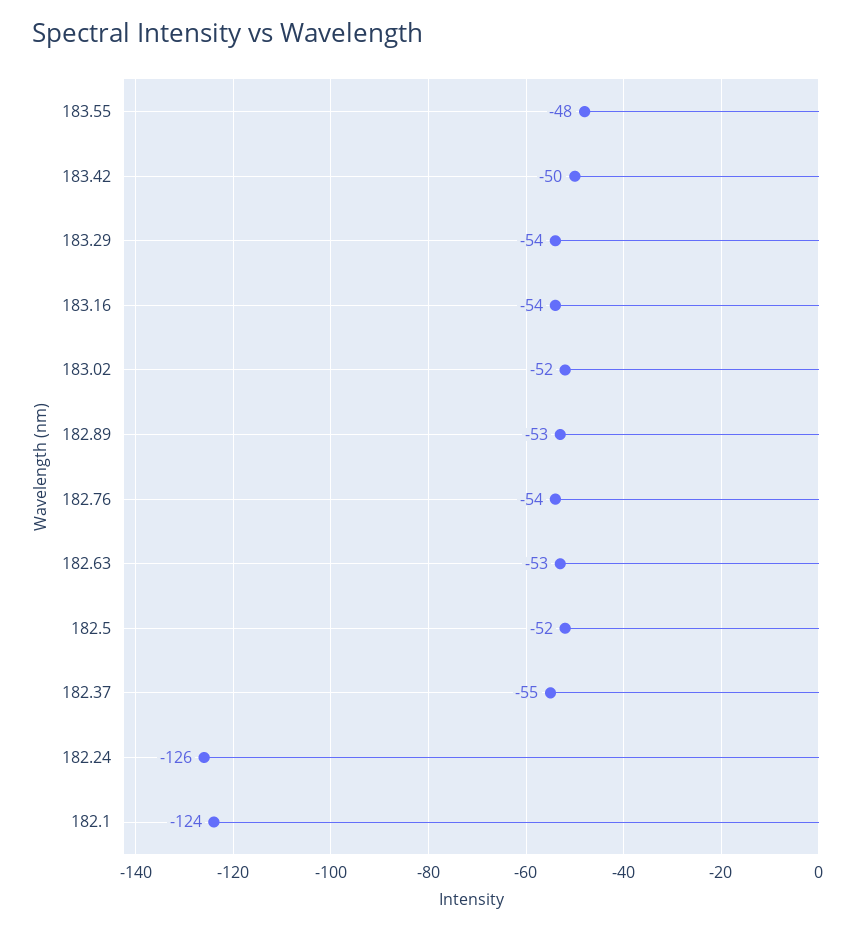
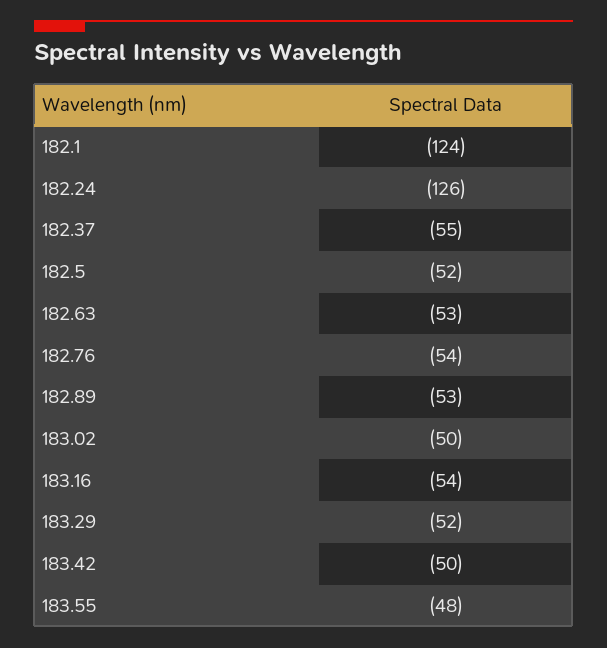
  {
    "183.55": -48,
    "183.42": -50,
-   "183.29": -54,
+   "183.29": -52,
    "183.16": -54,
-   "183.02": -52,
+   "183.02": -50,
    "182.89": -53,
    "182.76": -54,
    "182.63": -53,
    "182.5": -52,
    "182.37": -55,
    "182.24": -126,
    "182.1": -124
  }

